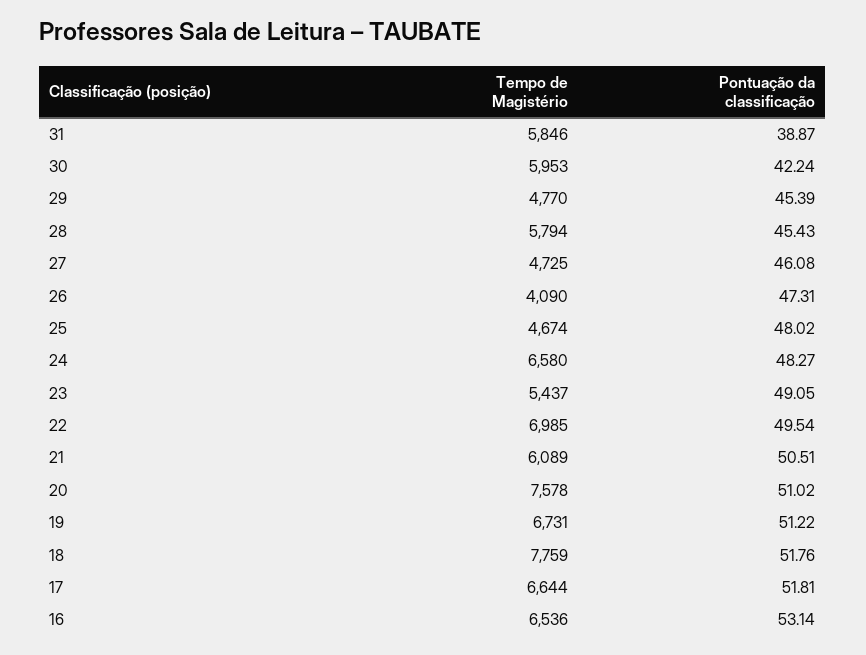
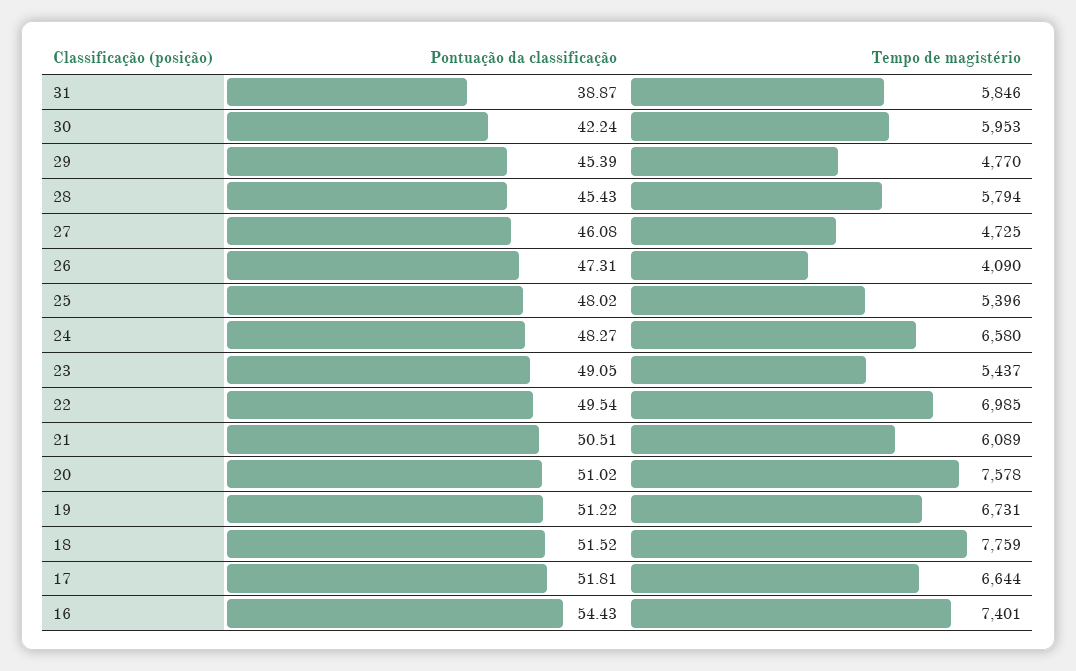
  {
    "Tempo de Magistério": {
      "31": 5846,
      "30": 5953,
      "29": 4770,
      "28": 5794,
      "27": 4725,
      "26": 4090,
-     "25": 4674,
+     "25": 5396,
      "24": 6580,
      "23": 5437,
      "22": 6985,
      "21": 6089,
      "20": 7578,
      "19": 6731,
      "18": 7759,
      "17": 6644,
-     "16": 6536
+     "16": 7401
    },
    "Pontuação da classificação": {
      "31": 38.87,
      "30": 42.24,
      "29": 45.39,
      "28": 45.43,
      "27": 46.08,
      "26": 47.31,
      "25": 48.02,
      "24": 48.27,
      "23": 49.05,
      "22": 49.54,
      "21": 50.51,
      "20": 51.02,
      "19": 51.22,
-     "18": 51.76,
+     "18": 51.52,
      "17": 51.81,
-     "16": 53.14
+     "16": 54.43
    }
  }

